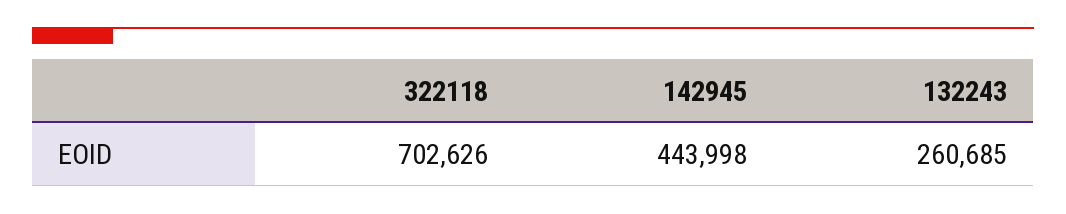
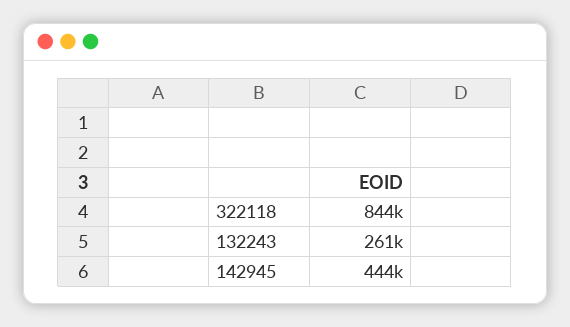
  {
-   "322118": 702626,
+   "322118": 844000,
    "142945": 443998,
    "132243": 260685
  }

